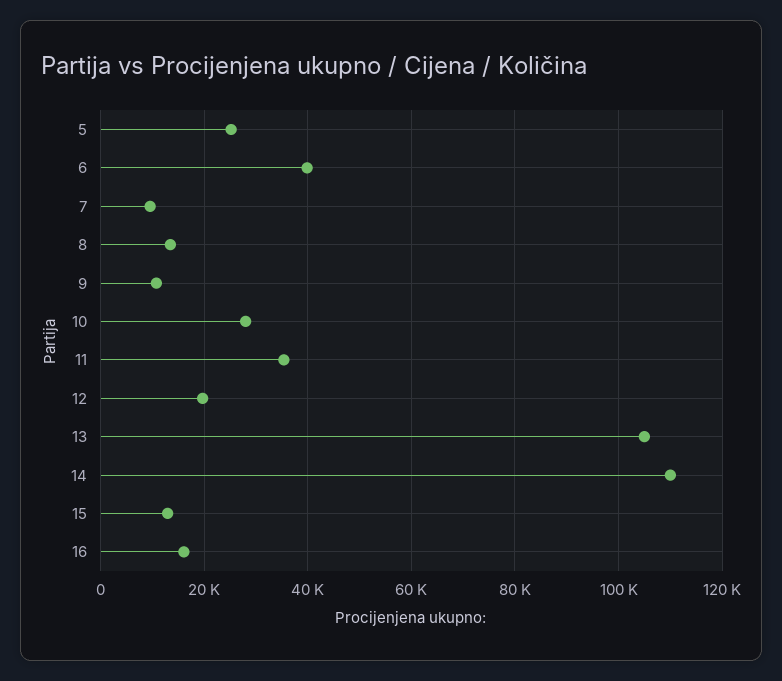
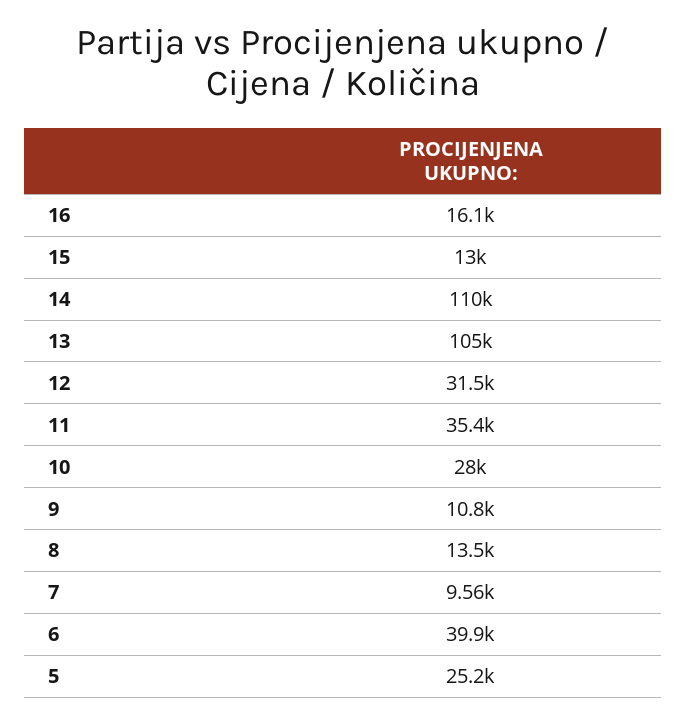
  {
    "5": 25200,
    "6": 39900,
    "7": 9560,
    "8": 13500,
    "9": 10800,
    "10": 28000,
    "11": 35400,
-   "12": 20000,
+   "12": 31500,
    "13": 105000,
    "14": 110000,
    "15": 13000,
    "16": 16100
  }

